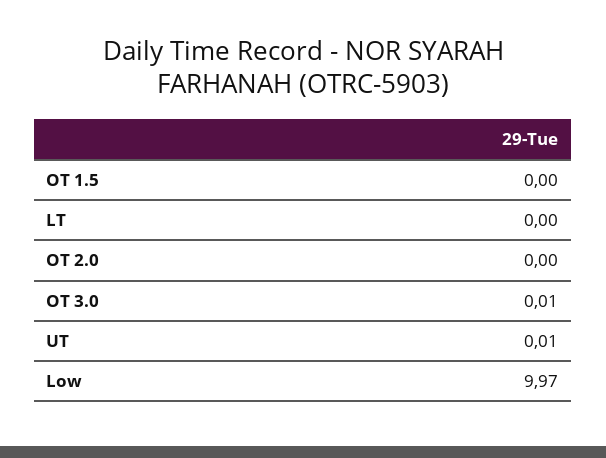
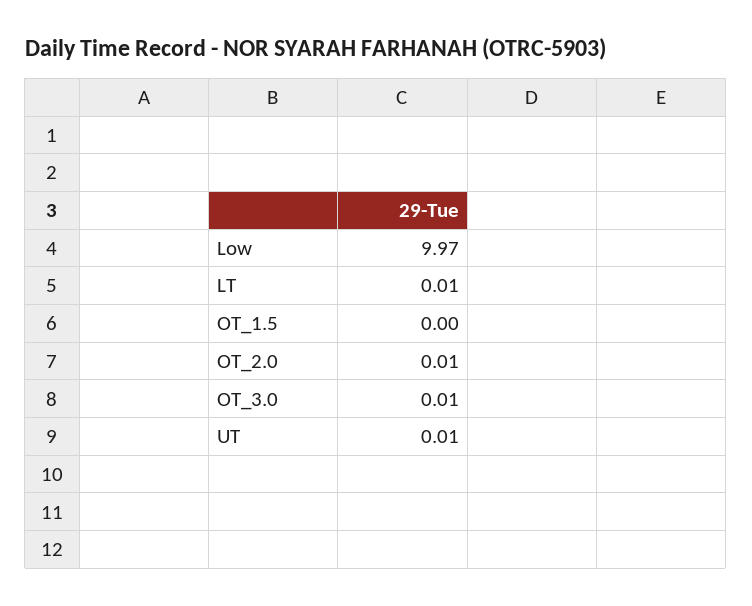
  {
    "OT 1.5": 0,
-   "LT": 0,
+   "LT": 0.01,
-   "OT 2.0": 0,
+   "OT 2.0": 0.01,
    "OT 3.0": 0.01,
    "UT": 0.01,
    "Low": 9.97
  }

